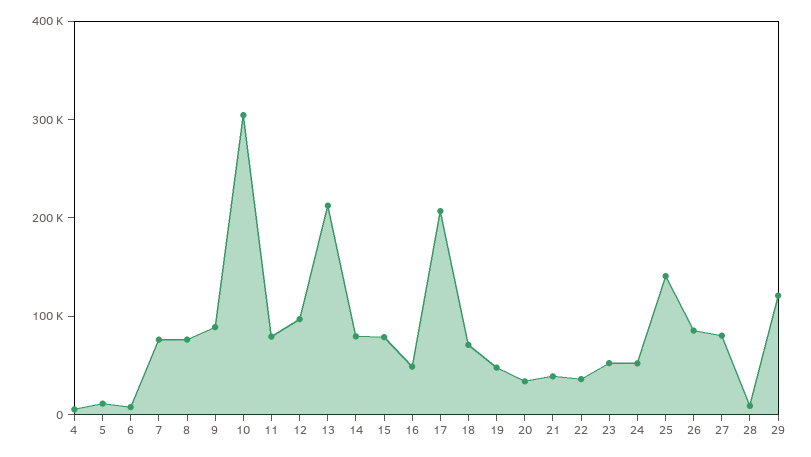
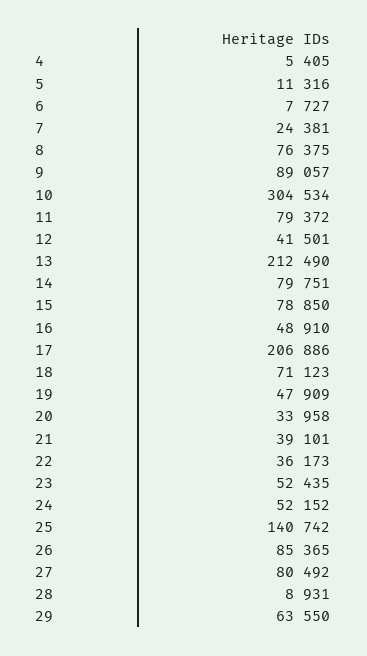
  {
    "4": 5405,
    "5": 11316,
    "6": 7727,
-   "7": 80000,
+   "7": 24381,
    "8": 76375,
    "9": 89057,
    "10": 304534,
    "11": 79372,
-   "12": 100000,
+   "12": 41501,
    "13": 212490,
    "14": 79751,
    "15": 78850,
    "16": 48910,
    "17": 206886,
    "18": 71123,
    "19": 47909,
    "20": 33958,
    "21": 39101,
    "22": 36173,
    "23": 52435,
    "24": 52152,
    "25": 140742,
    "26": 85365,
    "27": 80492,
    "28": 8931,
-   "29": 120000
+   "29": 63550
  }

